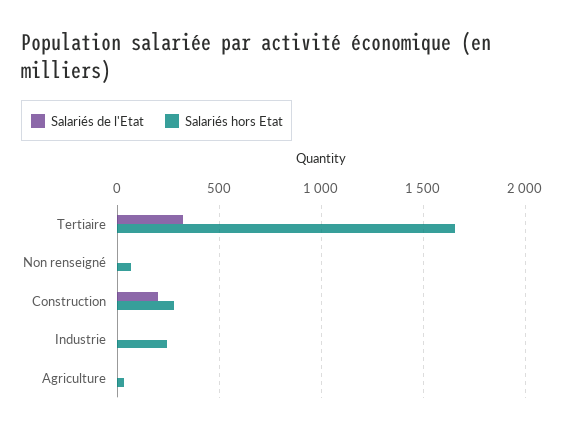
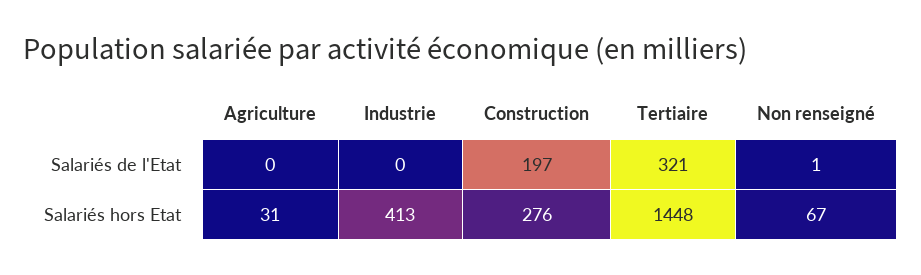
  {
    "Salariés de l'Etat": {
      "Tertiaire": 321,
      "Non renseigné": 1,
      "Construction": 197,
      "Industrie": 0,
      "Agriculture": 0
    },
    "Salariés hors Etat": {
-     "Tertiaire": 1650,
+     "Tertiaire": 1448,
      "Non renseigné": 67,
      "Construction": 276,
-     "Industrie": 250,
+     "Industrie": 413,
      "Agriculture": 31
    }
  }

